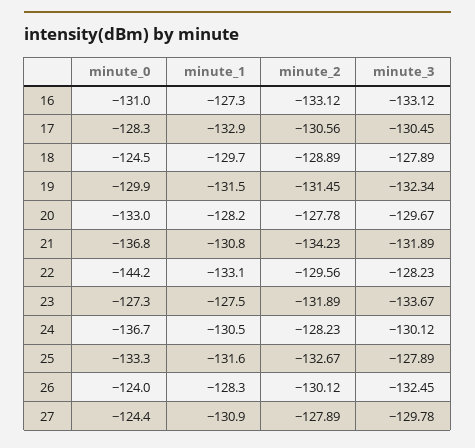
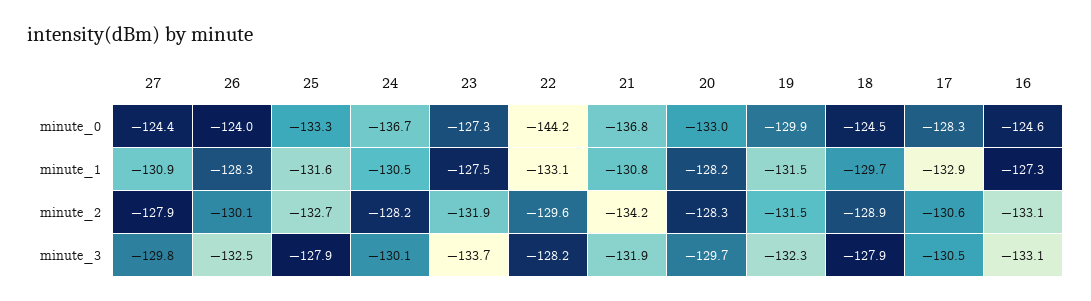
  {
    "minute_0": {
-     "16": -131,
+     "16": -124.6,
      "17": -128.3,
      "18": -124.5,
      "19": -129.9,
      "20": -133,
      "21": -136.8,
      "22": -144.2,
      "23": -127.3,
      "24": -136.7,
      "25": -133.3,
      "26": -124,
      "27": -124.4
    },
    "minute_1": {
      "16": -127.3,
      "17": -132.9,
      "18": -129.7,
      "19": -131.5,
      "20": -128.2,
      "21": -130.8,
      "22": -133.1,
      "23": -127.5,
      "24": -130.5,
      "25": -131.6,
      "26": -128.3,
      "27": -130.9
    },
    "minute_2": {
      "16": -133.12,
      "17": -130.56,
      "18": -128.89,
      "19": -131.45,
-     "20": -127.78,
+     "20": -128.3,
      "21": -134.23,
      "22": -129.56,
      "23": -131.89,
      "24": -128.23,
      "25": -132.67,
      "26": -130.12,
      "27": -127.89
    },
    "minute_3": {
      "16": -133.12,
      "17": -130.45,
      "18": -127.89,
      "19": -132.34,
      "20": -129.67,
      "21": -131.89,
      "22": -128.23,
      "23": -133.67,
      "24": -130.12,
      "25": -127.89,
      "26": -132.45,
      "27": -129.78
    }
  }

